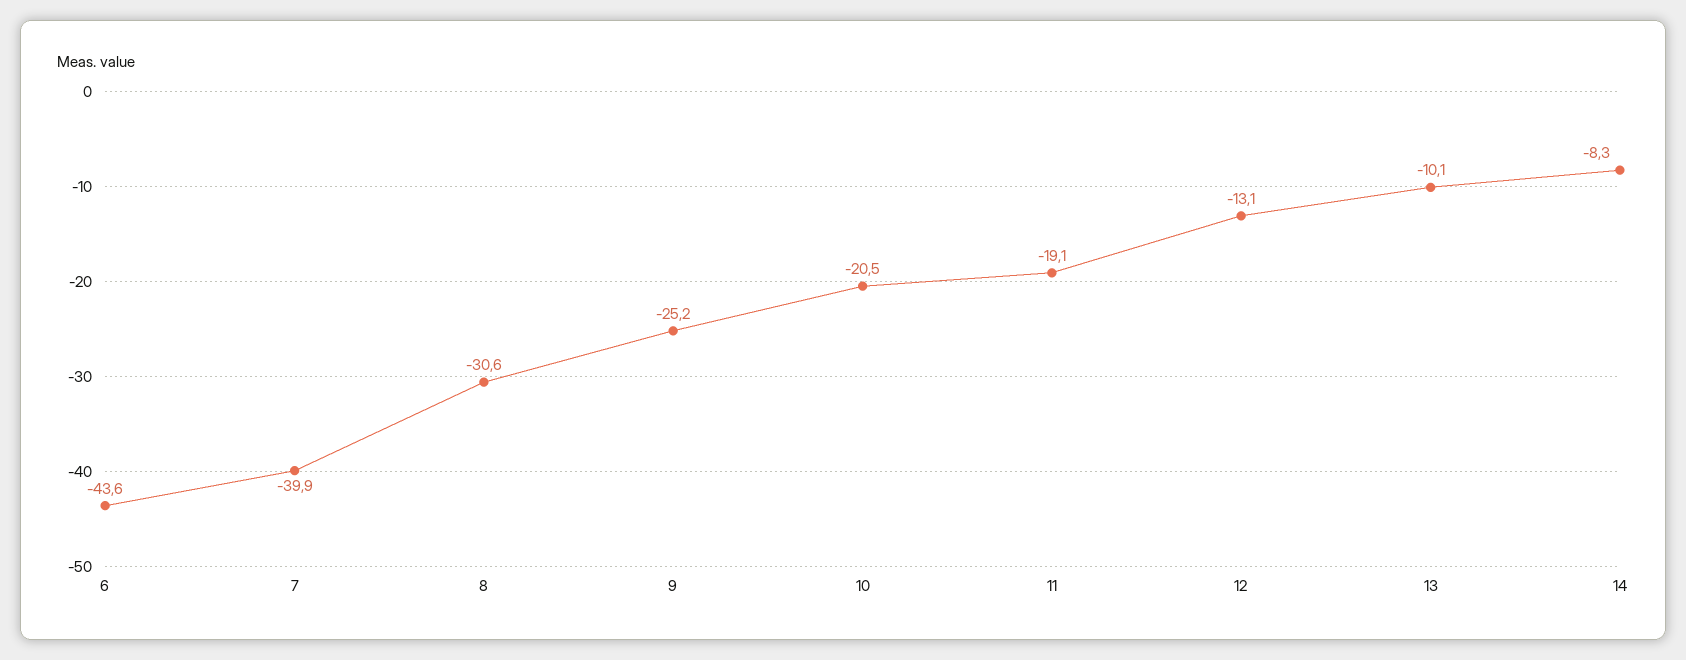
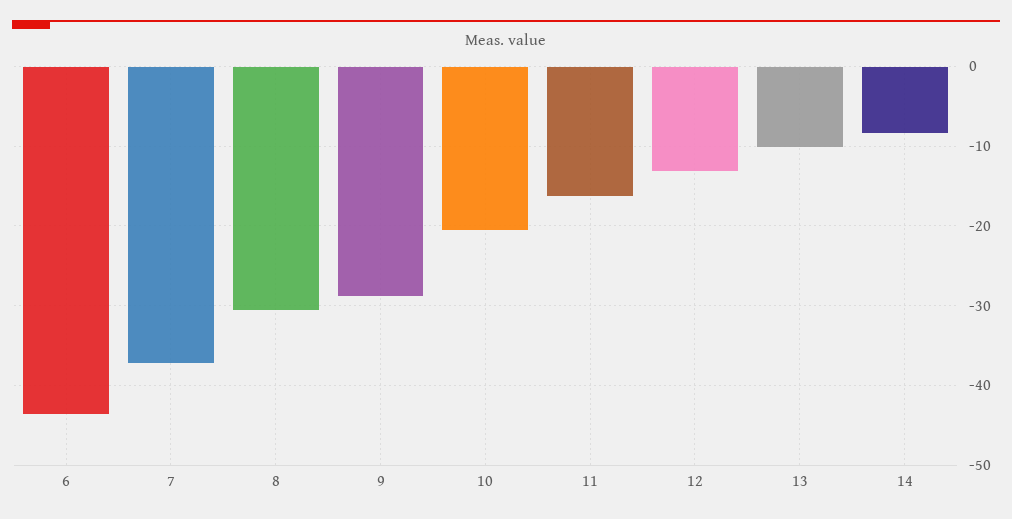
  {
    "6": -43.6,
-   "7": -39.9,
+   "7": -37,
    "8": -30.6,
-   "9": -25.2,
+   "9": -29,
    "10": -20.5,
-   "11": -19.1,
+   "11": -16,
    "12": -13.1,
    "13": -10.1,
    "14": -8.3
  }

